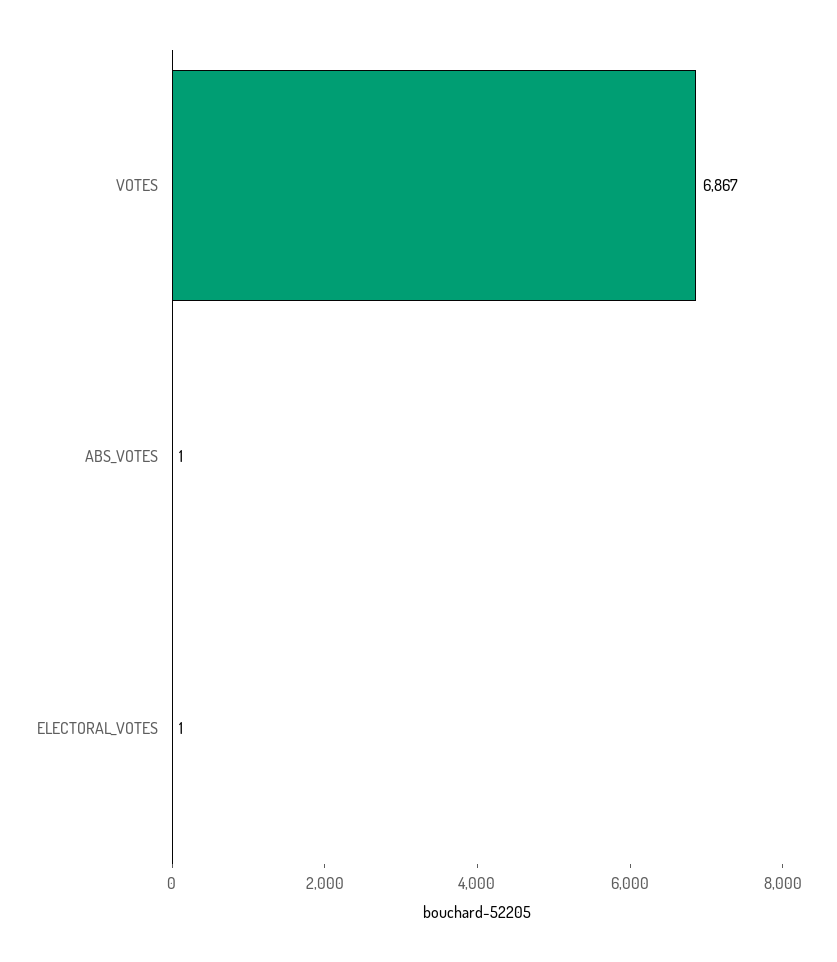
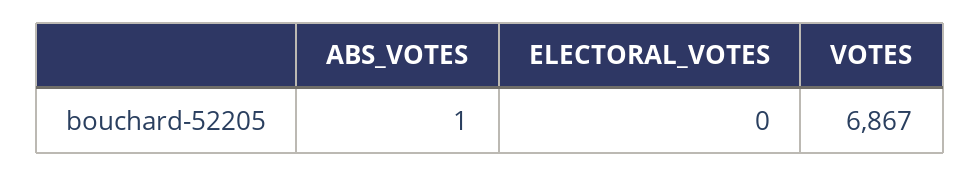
  {
    "VOTES": 6867,
    "ABS_VOTES": 1,
-   "ELECTORAL_VOTES": 1
+   "ELECTORAL_VOTES": 0
  }

